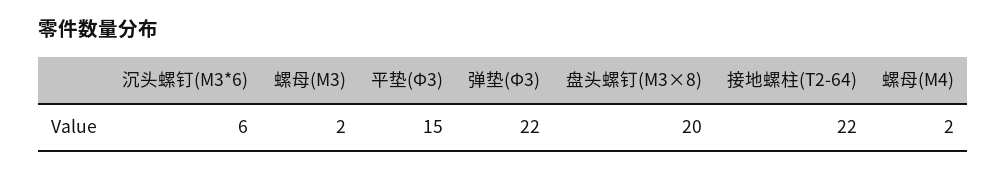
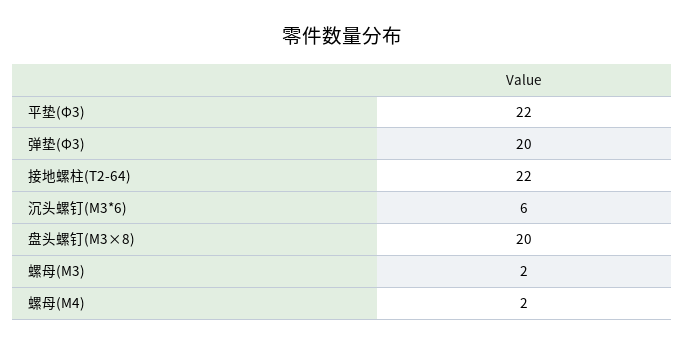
  {
    "沉头螺钉(M3*6)": 6,
    "螺母(M3)": 2,
-   "平垫(Φ3)": 15,
+   "平垫(Φ3)": 22,
-   "弹垫(Φ3)": 22,
+   "弹垫(Φ3)": 20,
    "盘头螺钉(M3×8)": 20,
    "接地螺柱(T2-64)": 22,
    "螺母(M4)": 2
  }

